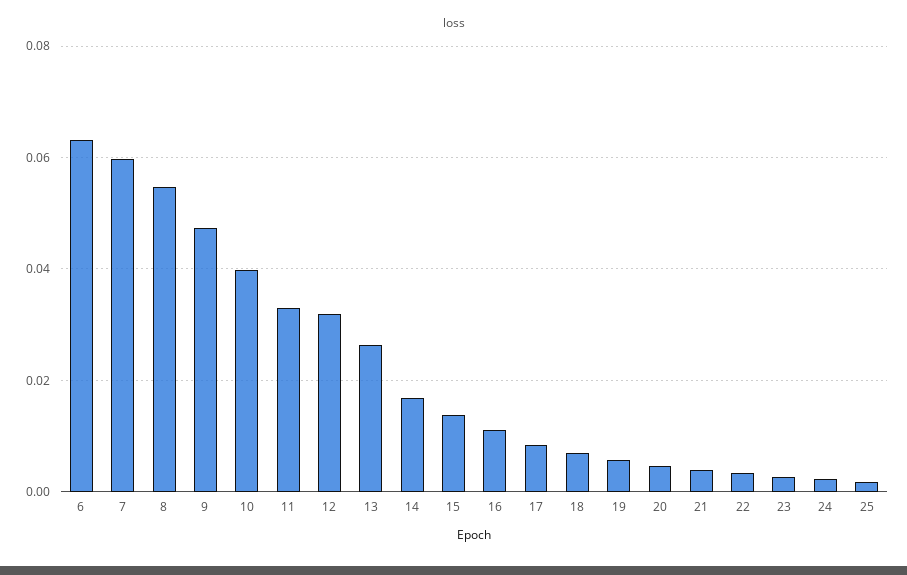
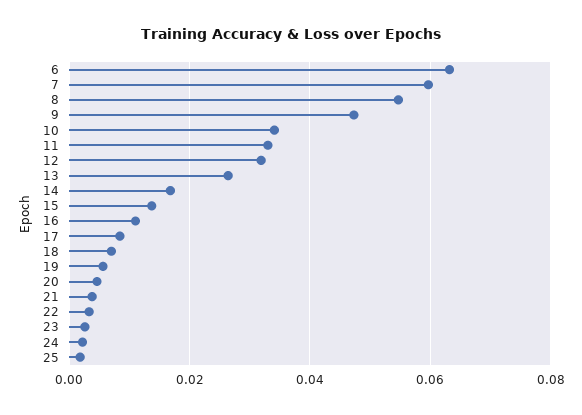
  {
    "6": 0.064,
    "7": 0.06,
    "8": 0.054,
    "9": 0.048,
-   "10": 0.04,
+   "10": 0.034,
    "11": 0.034,
    "12": 0.032,
    "13": 0.026,
    "14": 0.016,
    "15": 0.014,
    "16": 0.012,
    "17": 0.008,
    "18": 0.008,
    "19": 0.006,
    "20": 0.004,
    "21": 0.004,
    "22": 0.004,
    "23": 0.002,
    "24": 0.002,
    "25": 0.002
  }

